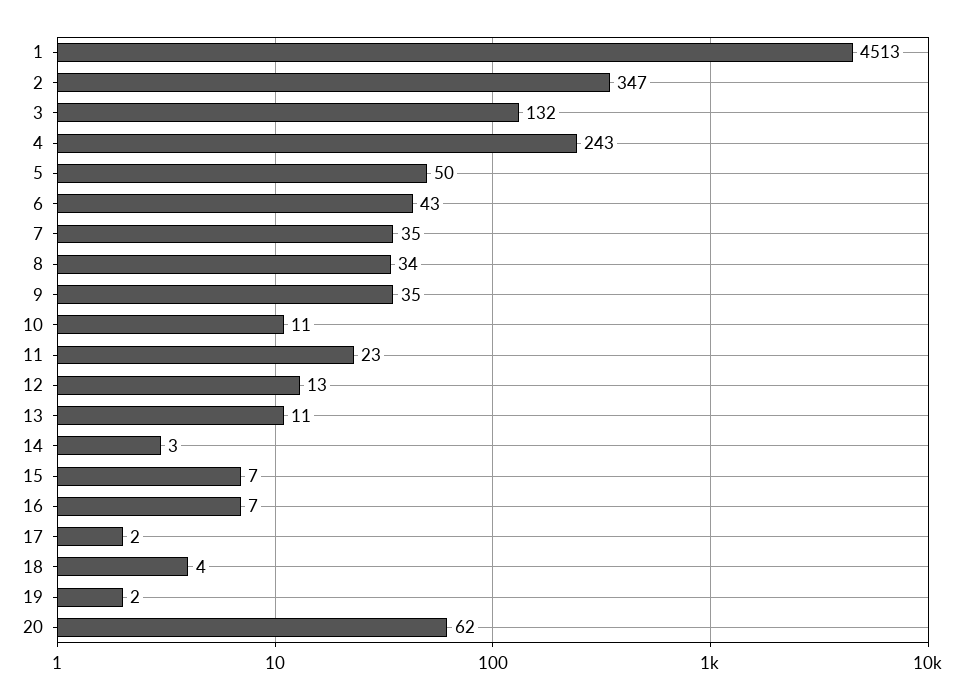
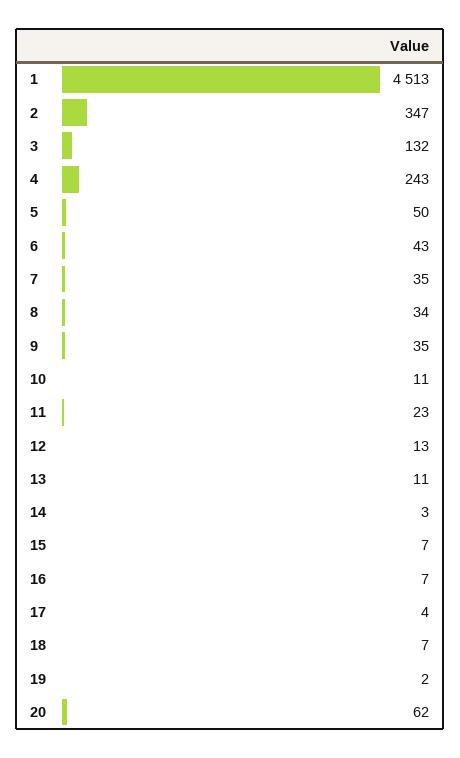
  {
    "1": 4513,
    "2": 347,
    "3": 132,
    "4": 243,
    "5": 50,
    "6": 43,
    "7": 35,
    "8": 34,
    "9": 35,
    "10": 11,
    "11": 23,
    "12": 13,
    "13": 11,
    "14": 3,
    "15": 7,
    "16": 7,
-   "17": 2,
+   "17": 4,
-   "18": 4,
+   "18": 7,
    "19": 2,
    "20": 62
  }

